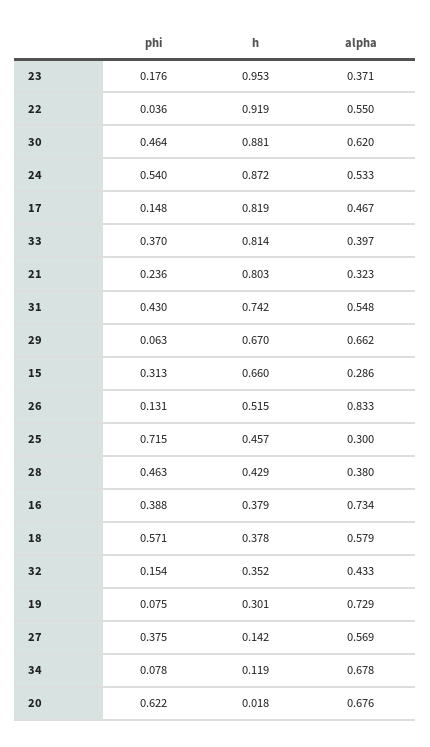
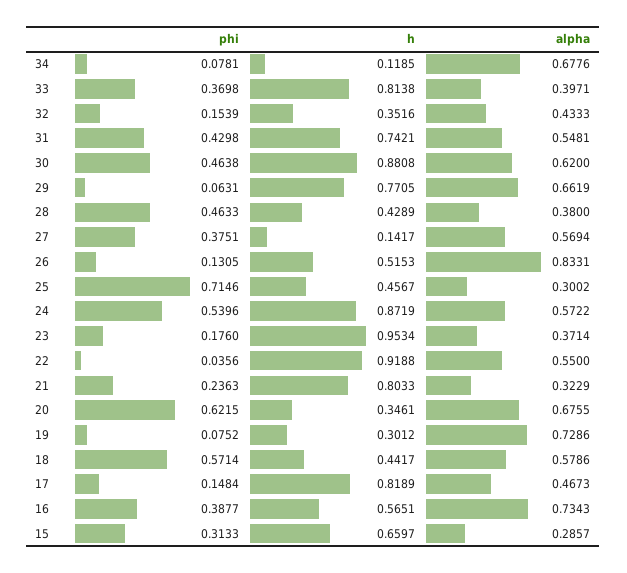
  {
    "phi": {
      "23": 0.176,
      "22": 0.0356,
      "30": 0.4638,
      "24": 0.5396,
      "17": 0.1484,
      "33": 0.3698,
      "21": 0.2363,
      "31": 0.4298,
      "29": 0.0631,
      "15": 0.3133,
      "26": 0.1305,
      "25": 0.7146,
      "28": 0.4633,
      "16": 0.3877,
      "18": 0.5714,
      "32": 0.1539,
      "19": 0.0752,
      "27": 0.3751,
      "34": 0.0781,
      "20": 0.6215
    },
    "h": {
      "23": 0.9534,
      "22": 0.9188,
      "30": 0.8808,
      "24": 0.8719,
      "17": 0.8189,
      "33": 0.8138,
      "21": 0.8033,
      "31": 0.7421,
-     "29": 0.67,
+     "29": 0.7705,
      "15": 0.6597,
      "26": 0.5153,
      "25": 0.4567,
      "28": 0.4289,
-     "16": 0.379,
+     "16": 0.5651,
-     "18": 0.378,
+     "18": 0.4417,
      "32": 0.3516,
      "19": 0.3012,
      "27": 0.1417,
      "34": 0.1185,
-     "20": 0.018
+     "20": 0.3461
    },
    "alpha": {
      "23": 0.3714,
      "22": 0.55,
      "30": 0.62,
-     "24": 0.533,
+     "24": 0.5722,
      "17": 0.4673,
      "33": 0.3971,
      "21": 0.3229,
      "31": 0.5481,
      "29": 0.6619,
      "15": 0.2857,
      "26": 0.8331,
      "25": 0.3002,
      "28": 0.38,
      "16": 0.7343,
      "18": 0.5786,
      "32": 0.4333,
      "19": 0.7286,
      "27": 0.5694,
      "34": 0.6776,
      "20": 0.6755
    }
  }

